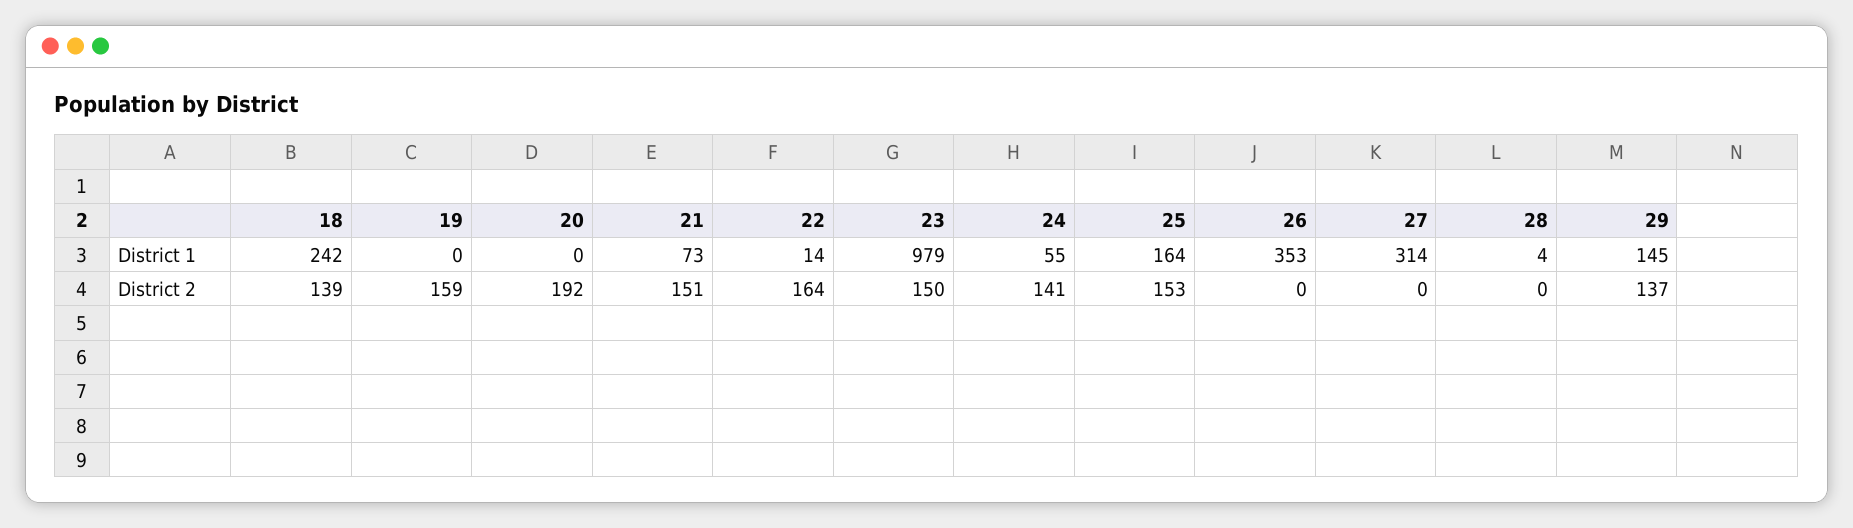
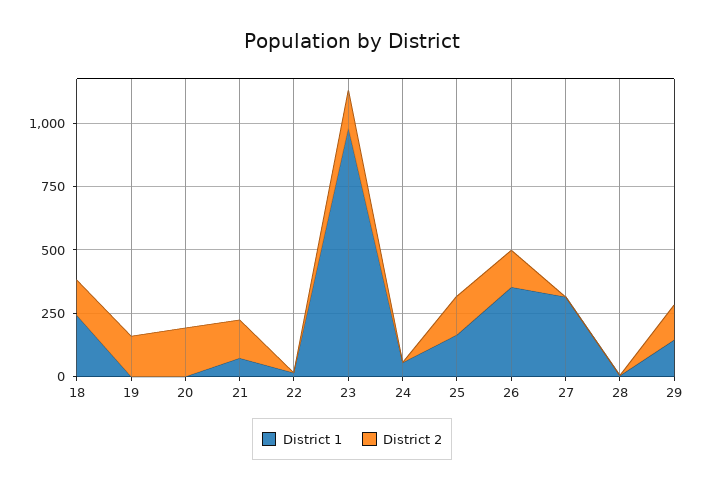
  {
    "District 1": {
      "18": 242,
      "19": 0,
      "20": 0,
      "21": 73,
      "22": 14,
      "23": 979,
      "24": 55,
      "25": 164,
      "26": 353,
      "27": 314,
      "28": 4,
      "29": 145
    },
    "District 2": {
      "18": 139,
      "19": 159,
      "20": 192,
      "21": 151,
-     "22": 164,
+     "22": 0,
      "23": 150,
-     "24": 141,
+     "24": 0,
      "25": 153,
-     "26": 0,
+     "26": 150,
      "27": 0,
      "28": 0,
      "29": 137
    }
  }

